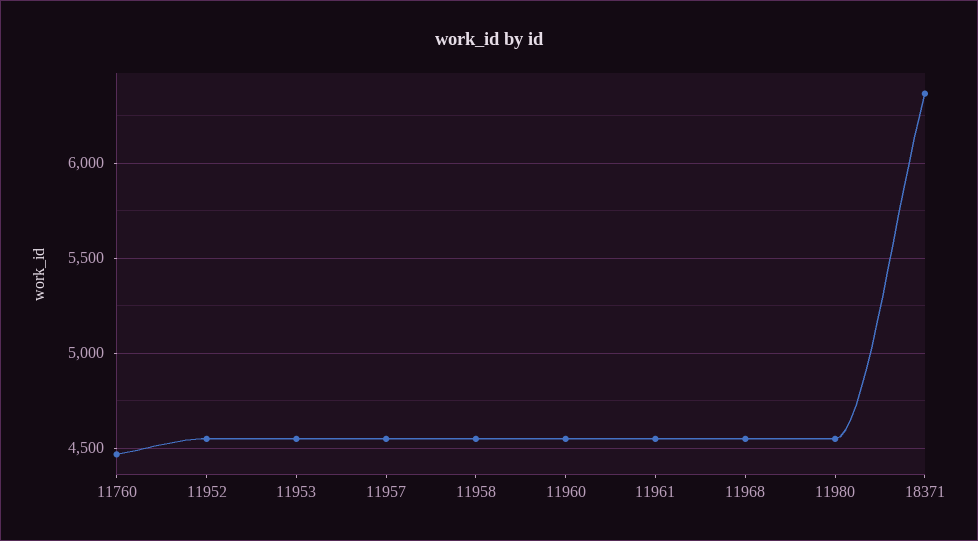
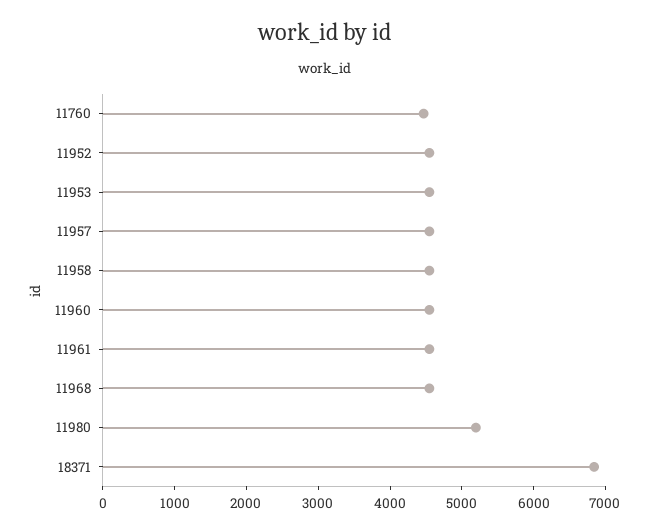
  {
    "11760": 4450,
    "11952": 4550,
    "11953": 4550,
    "11957": 4550,
    "11958": 4550,
    "11960": 4550,
    "11961": 4550,
    "11968": 4550,
-   "11980": 4550,
+   "11980": 5200,
-   "18371": 6350
+   "18371": 6800
  }

